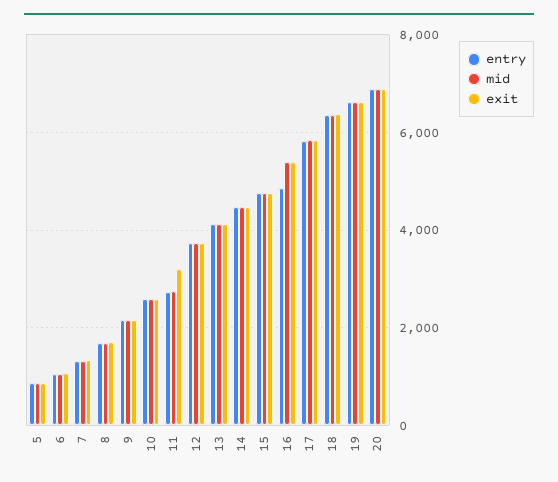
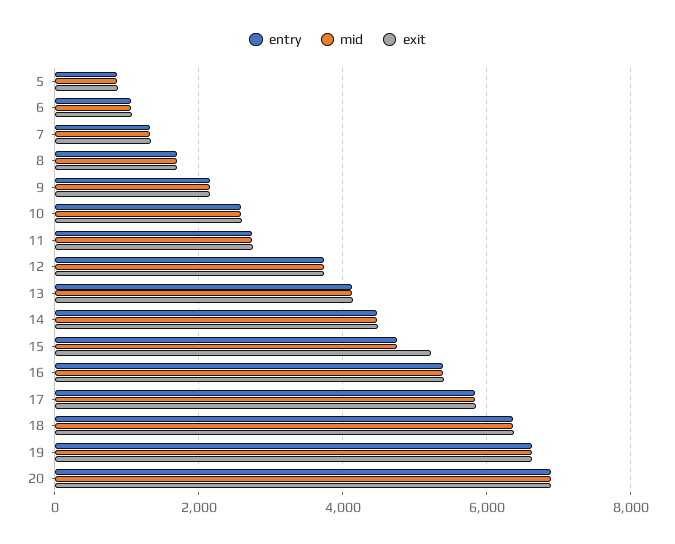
  {
    "entry": {
      "5": 800,
      "6": 1000,
      "7": 1400,
      "8": 1600,
      "9": 2200,
      "10": 2600,
      "11": 2800,
      "12": 3800,
      "13": 4200,
      "14": 4400,
      "15": 4800,
-     "16": 4800,
+     "16": 5400,
      "17": 5800,
      "18": 6400,
      "19": 6600,
      "20": 6800
    },
    "mid": {
      "5": 800,
      "6": 1000,
      "7": 1400,
      "8": 1600,
      "9": 2200,
      "10": 2600,
      "11": 2800,
      "12": 3800,
      "13": 4200,
      "14": 4400,
      "15": 4800,
      "16": 5400,
      "17": 5800,
      "18": 6400,
      "19": 6600,
      "20": 6800
    },
    "exit": {
      "5": 800,
      "6": 1000,
      "7": 1400,
      "8": 1800,
      "9": 2200,
      "10": 2600,
-     "11": 3200,
+     "11": 2800,
      "12": 3800,
      "13": 4200,
      "14": 4400,
-     "15": 4800,
+     "15": 5200,
      "16": 5400,
      "17": 5800,
      "18": 6400,
      "19": 6600,
      "20": 6800
    }
  }

